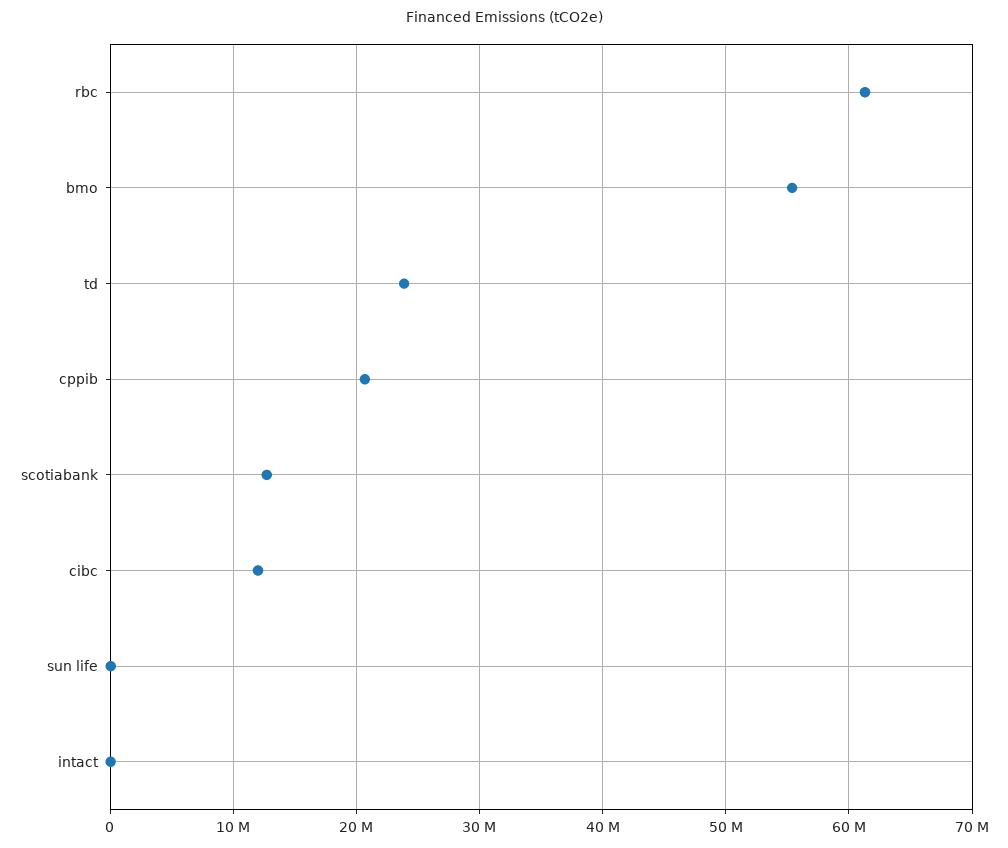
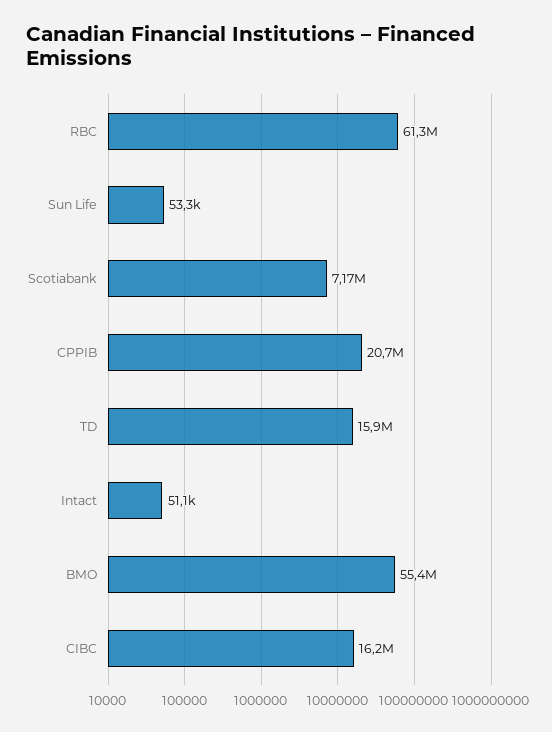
  {
    "rbc": 61300000,
    "bmo": 55400000,
-   "td": 24000000,
+   "td": 15900000,
    "cppib": 20700000,
-   "scotiabank": 13000000,
+   "scotiabank": 7170000,
-   "cibc": 12000000,
+   "cibc": 16200000,
    "sun life": 53300,
    "intact": 51100
  }

